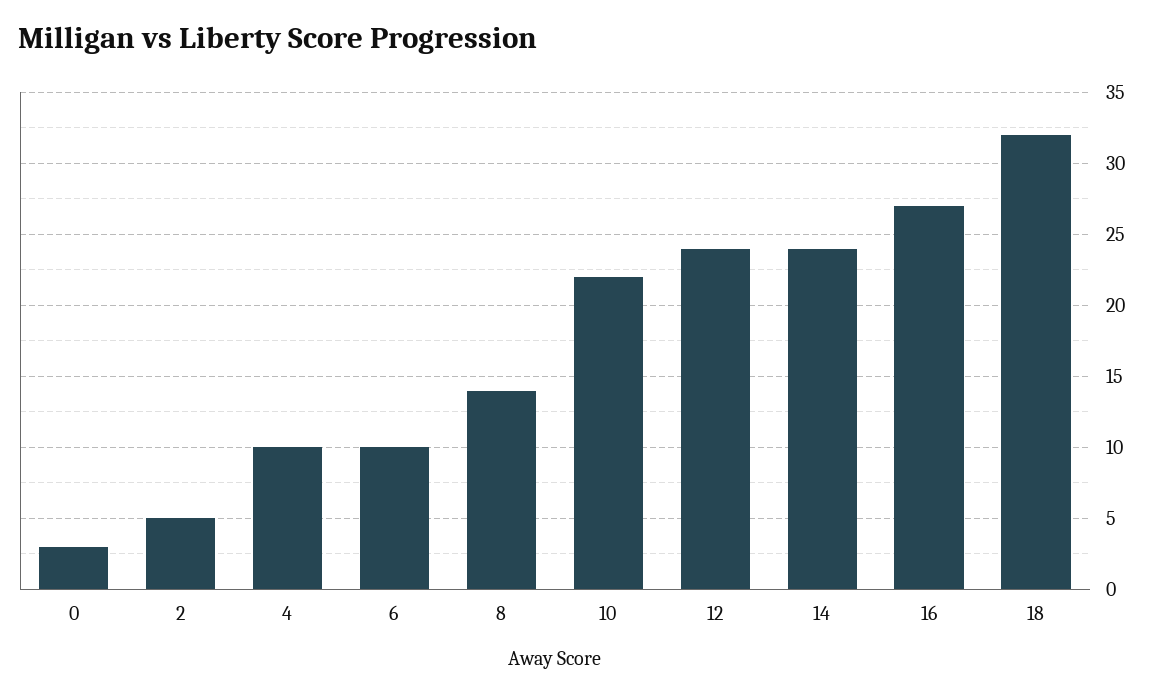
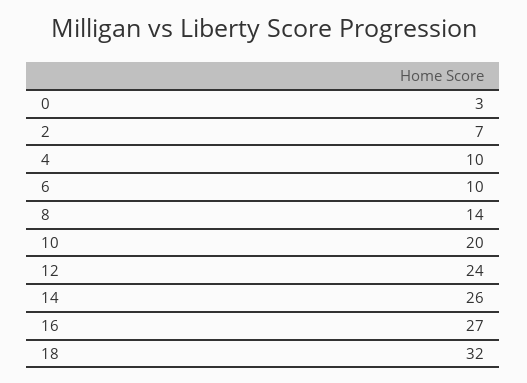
  {
    "0": 3,
-   "2": 5,
+   "2": 7,
    "4": 10,
    "6": 10,
    "8": 14,
-   "10": 22,
+   "10": 20,
    "12": 24,
-   "14": 24,
+   "14": 26,
    "16": 27,
    "18": 32
  }

